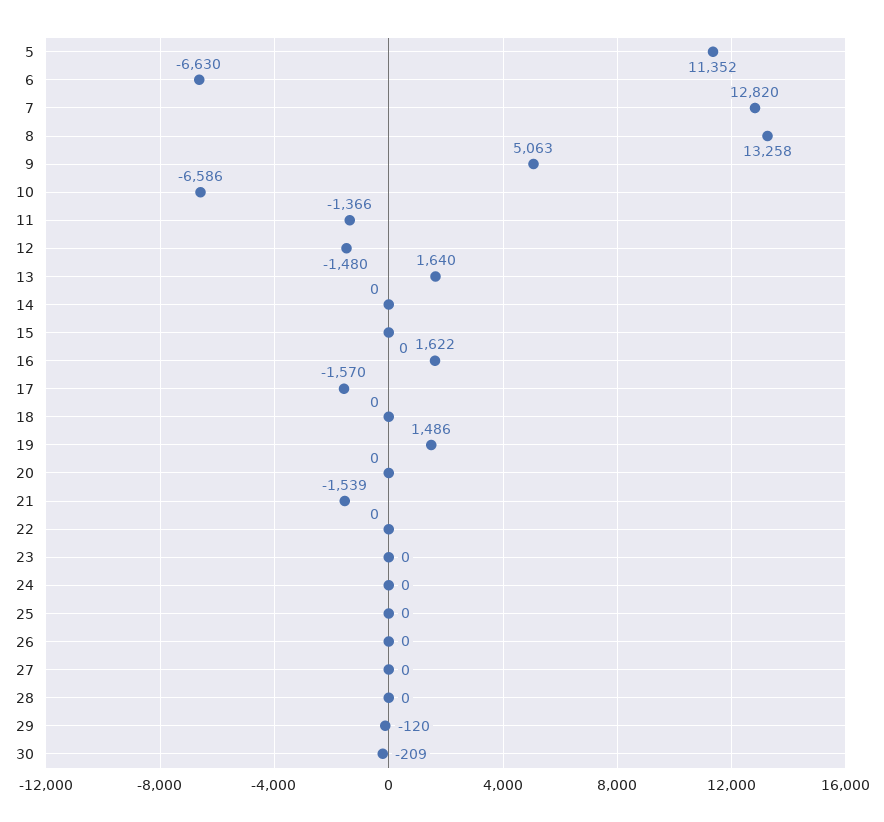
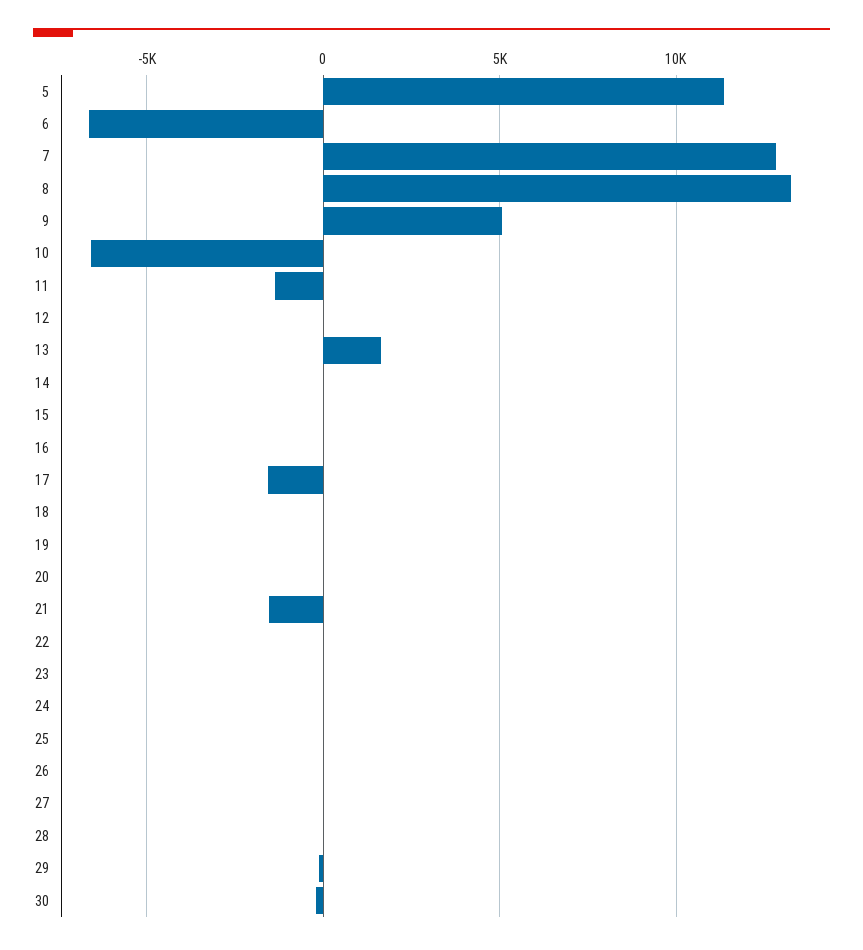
  {
    "5": 11352,
    "6": -6630,
    "7": 12820,
    "8": 13258,
    "9": 5063,
    "10": -6586,
    "11": -1366,
-   "12": -1480,
+   "12": 0,
    "13": 1640,
    "14": 0,
    "15": 0,
-   "16": 1622,
+   "16": 0,
    "17": -1570,
    "18": 0,
-   "19": 1486,
+   "19": 0,
    "20": 0,
    "21": -1539,
    "22": 0,
    "23": 0,
    "24": 0,
    "25": 0,
    "26": 0,
    "27": 0,
    "28": 0,
    "29": -120,
    "30": -209
  }

